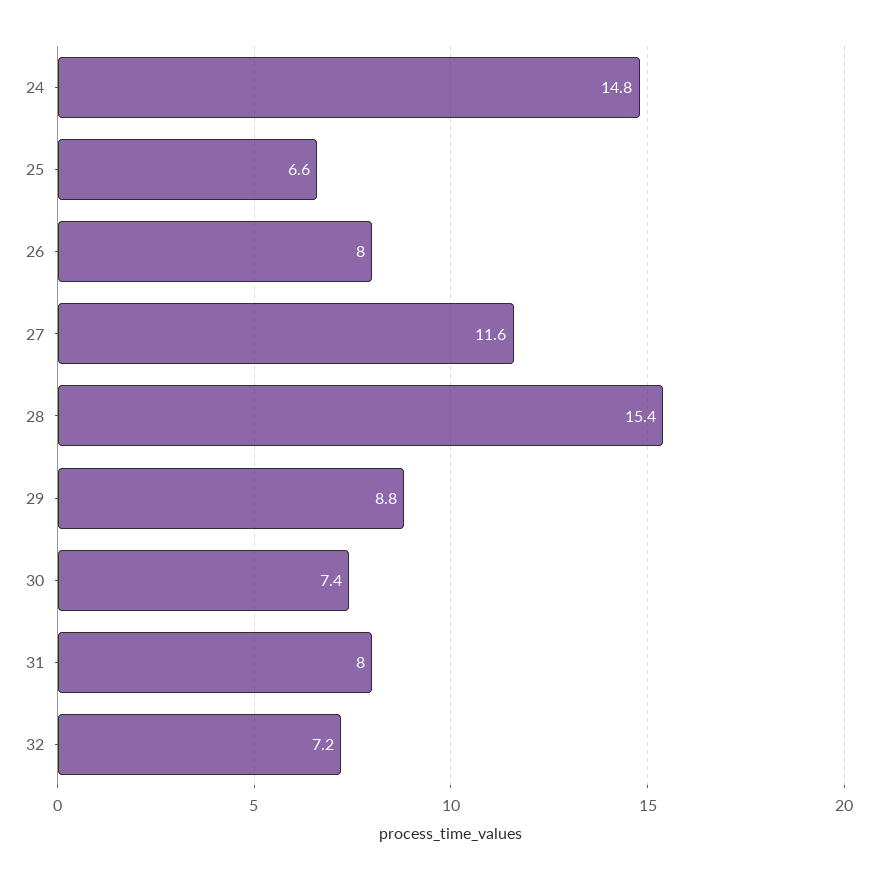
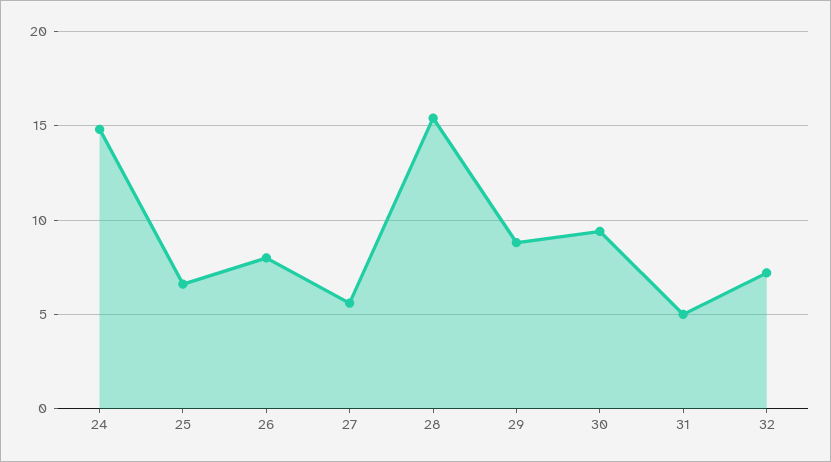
  {
    "24": 14.8,
    "25": 6.6,
    "26": 8,
-   "27": 11.6,
+   "27": 5.5,
    "28": 15.4,
    "29": 8.8,
-   "30": 7.4,
+   "30": 9.5,
-   "31": 8,
+   "31": 5,
    "32": 7.2
  }

